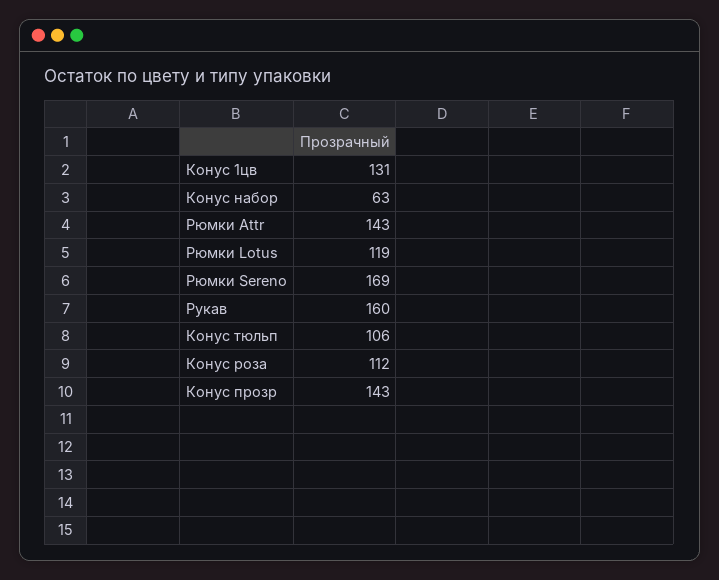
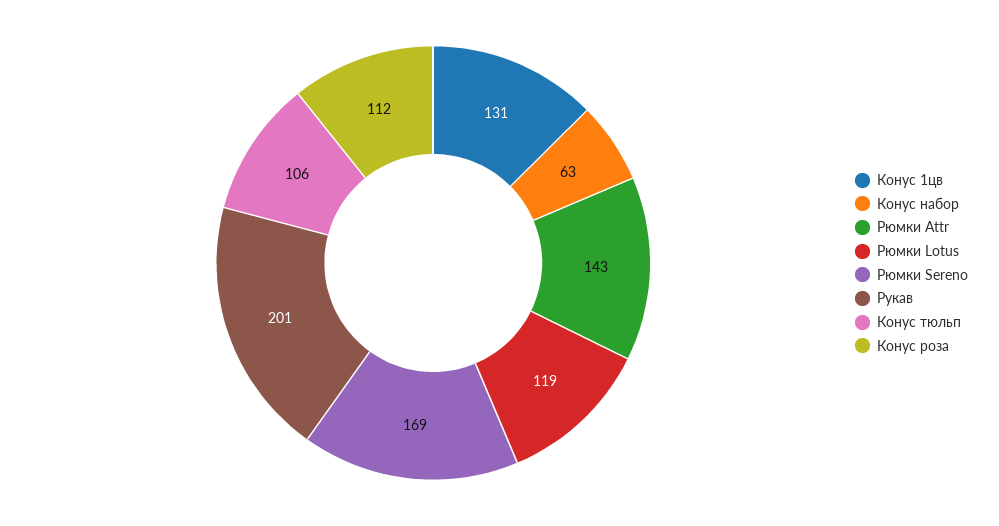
  {
    "Конус 1цв": 131,
    "Конус набор": 63,
    "Рюмки Attr": 143,
    "Рюмки Lotus": 119,
    "Рюмки Sereno": 169,
-   "Рукав": 160,
+   "Рукав": 201,
    "Конус тюльп": 106,
-   "Конус роза": 112,
+   "Конус роза": 112
-   "Конус прозр": 143
  }

